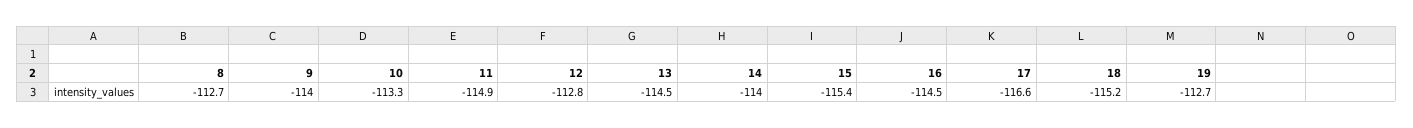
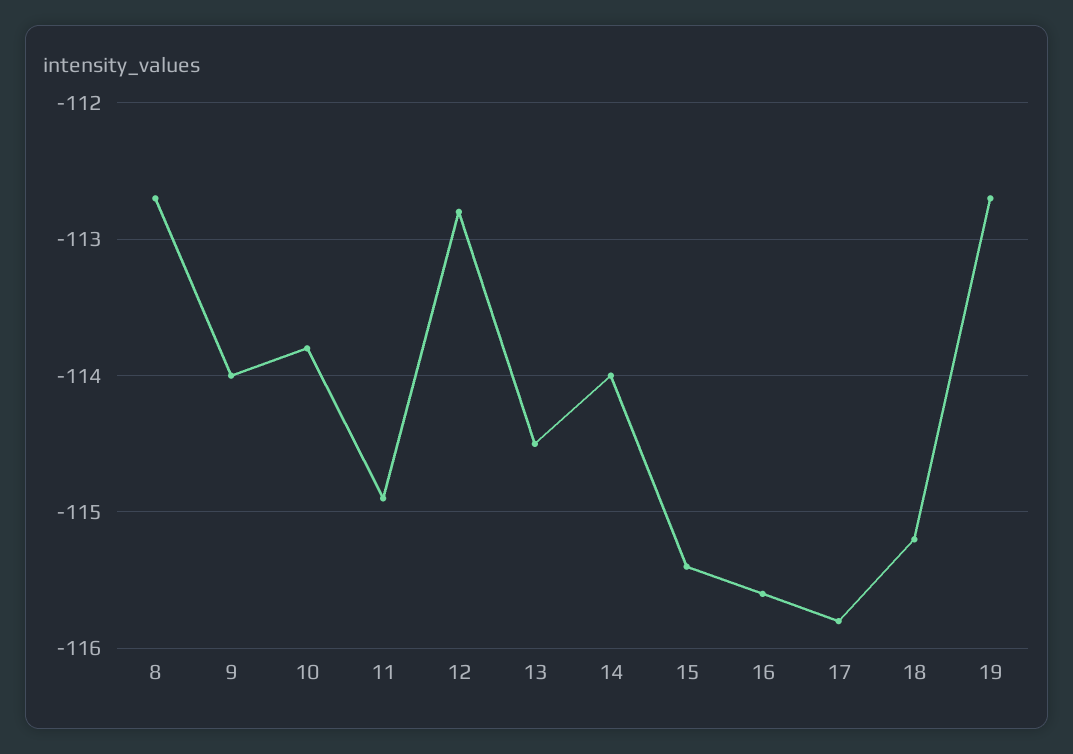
  {
    "8": -112.7,
    "9": -114,
-   "10": -113.3,
+   "10": -113.8,
    "11": -114.9,
    "12": -112.8,
    "13": -114.5,
    "14": -114,
    "15": -115.4,
-   "16": -114.5,
+   "16": -115.6,
-   "17": -116.6,
+   "17": -115.8,
    "18": -115.2,
    "19": -112.7
  }

